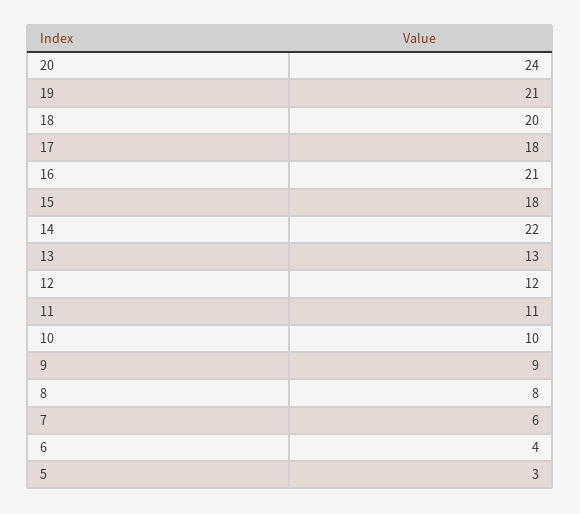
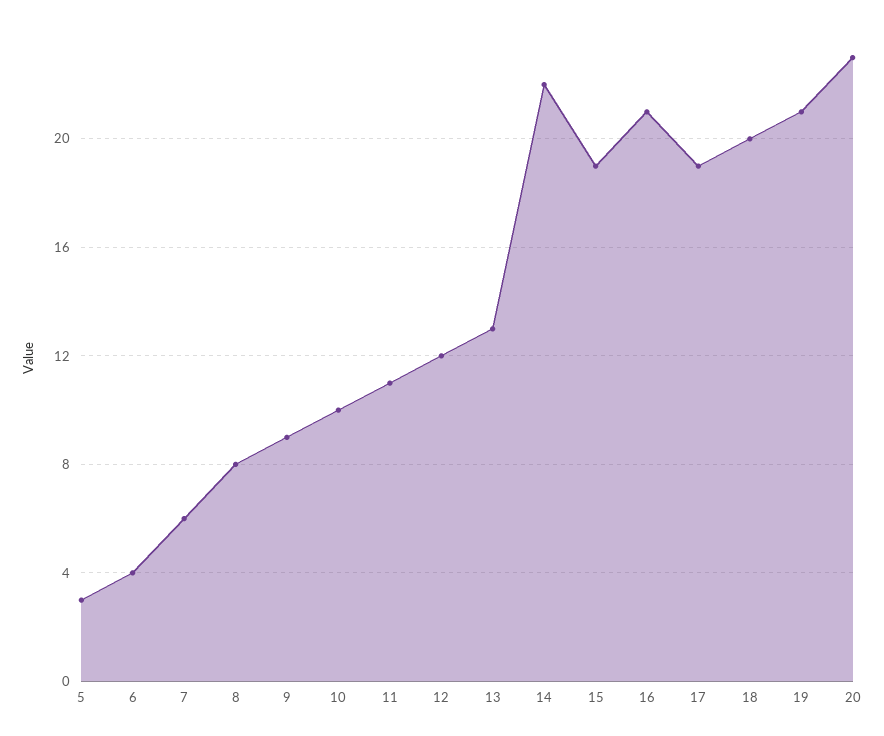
  {
-   "20": 24,
+   "20": 23,
    "19": 21,
    "18": 20,
-   "17": 18,
+   "17": 19,
    "16": 21,
-   "15": 18,
+   "15": 19,
    "14": 22,
    "13": 13,
    "12": 12,
    "11": 11,
    "10": 10,
    "9": 9,
    "8": 8,
    "7": 6,
    "6": 4,
    "5": 3
  }

